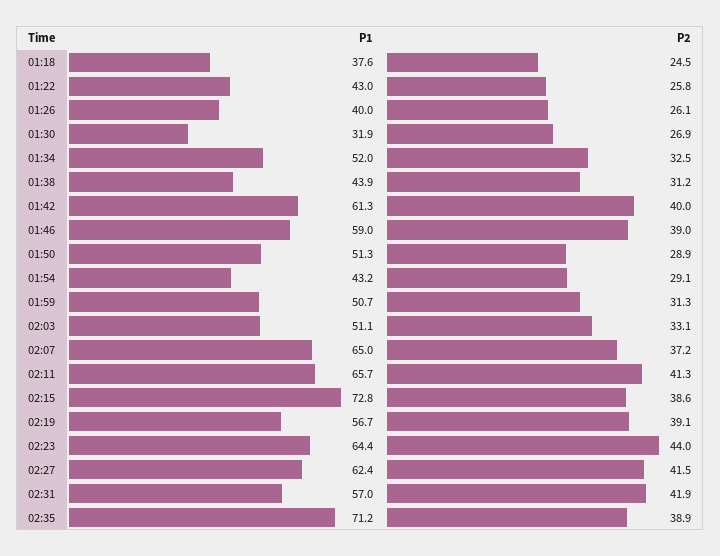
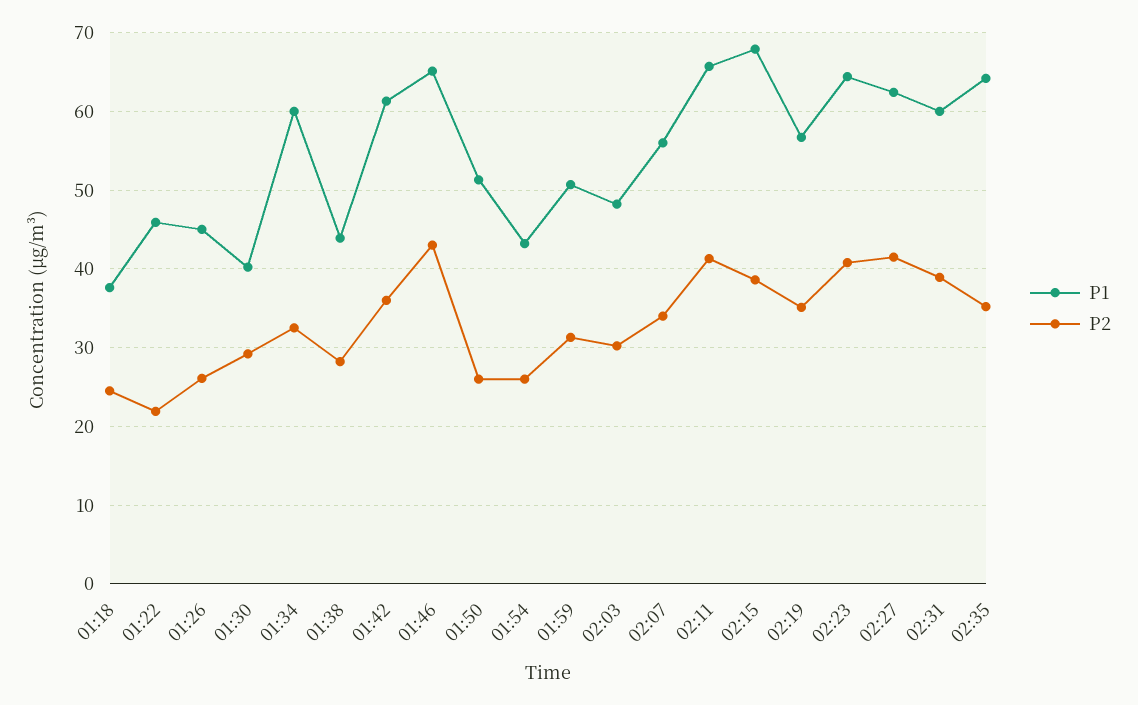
  {
    "P1": {
      "01:18": 37.6,
-     "01:22": 43,
+     "01:22": 46,
-     "01:26": 40,
+     "01:26": 45,
-     "01:30": 31.9,
+     "01:30": 40,
-     "01:34": 52,
+     "01:34": 60,
      "01:38": 43.9,
      "01:42": 61.3,
-     "01:46": 59,
+     "01:46": 65,
      "01:50": 51.3,
      "01:54": 43.2,
      "01:59": 50.7,
-     "02:03": 51.1,
+     "02:03": 48,
-     "02:07": 65,
+     "02:07": 56,
      "02:11": 65.7,
-     "02:15": 72.8,
+     "02:15": 68,
      "02:19": 56.7,
      "02:23": 64.4,
      "02:27": 62.4,
-     "02:31": 57,
+     "02:31": 60,
-     "02:35": 71.2
+     "02:35": 64
    },
    "P2": {
      "01:18": 24.5,
-     "01:22": 25.8,
+     "01:22": 22,
      "01:26": 26.1,
-     "01:30": 26.9,
+     "01:30": 29,
      "01:34": 32.5,
-     "01:38": 31.2,
+     "01:38": 28,
-     "01:42": 40,
+     "01:42": 36,
-     "01:46": 39,
+     "01:46": 43,
-     "01:50": 28.9,
+     "01:50": 26,
-     "01:54": 29.1,
+     "01:54": 26,
      "01:59": 31.3,
-     "02:03": 33.1,
+     "02:03": 30,
-     "02:07": 37.2,
+     "02:07": 34,
      "02:11": 41.3,
      "02:15": 38.6,
-     "02:19": 39.1,
+     "02:19": 35,
-     "02:23": 44,
+     "02:23": 41,
      "02:27": 41.5,
-     "02:31": 41.9,
+     "02:31": 39,
-     "02:35": 38.9
+     "02:35": 35
    }
  }

